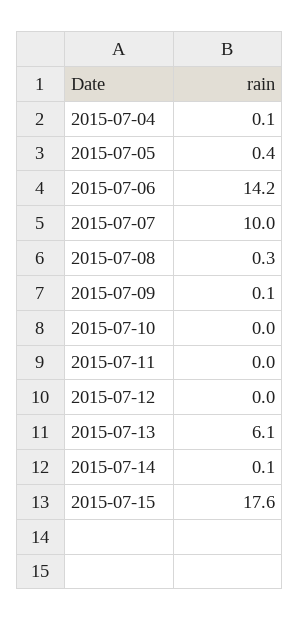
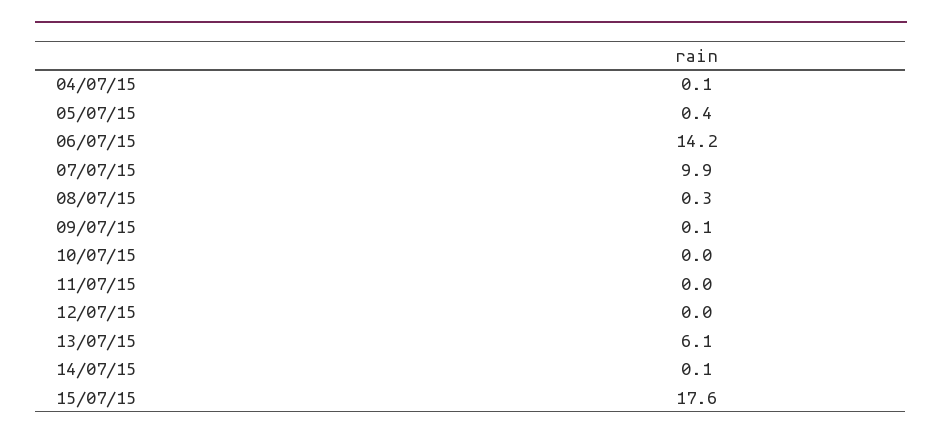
  {
    "2015-07-04": 0.1,
    "2015-07-05": 0.4,
    "2015-07-06": 14.2,
-   "2015-07-07": 10,
+   "2015-07-07": 9.9,
    "2015-07-08": 0.3,
    "2015-07-09": 0.1,
    "2015-07-10": 0,
    "2015-07-11": 0,
    "2015-07-12": 0,
    "2015-07-13": 6.1,
    "2015-07-14": 0.1,
    "2015-07-15": 17.6
  }

